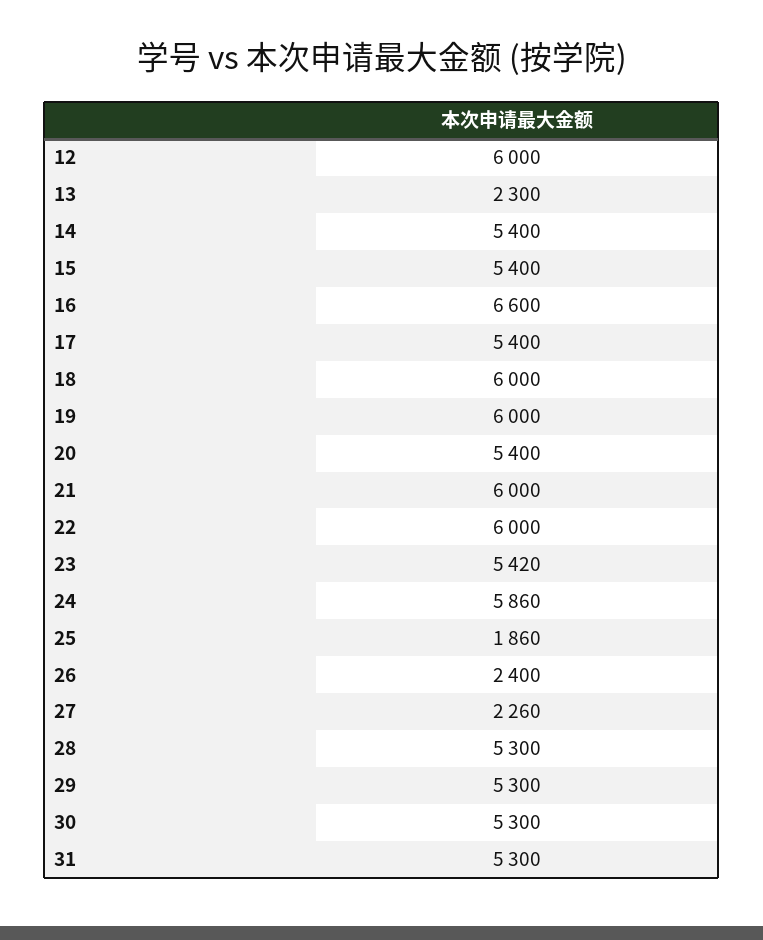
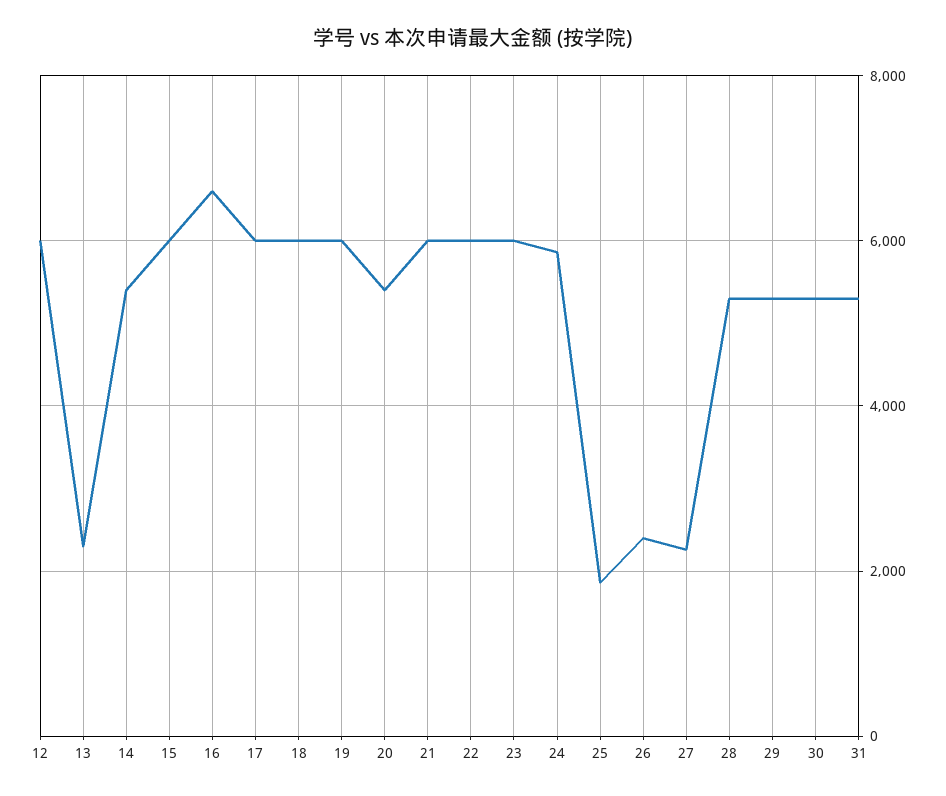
  {
    "12": 6000,
    "13": 2300,
    "14": 5400,
-   "15": 5400,
+   "15": 6000,
    "16": 6600,
-   "17": 5400,
+   "17": 6000,
    "18": 6000,
    "19": 6000,
    "20": 5400,
    "21": 6000,
    "22": 6000,
-   "23": 5420,
+   "23": 6000,
    "24": 5860,
    "25": 1860,
    "26": 2400,
    "27": 2260,
    "28": 5300,
    "29": 5300,
    "30": 5300,
    "31": 5300
  }

